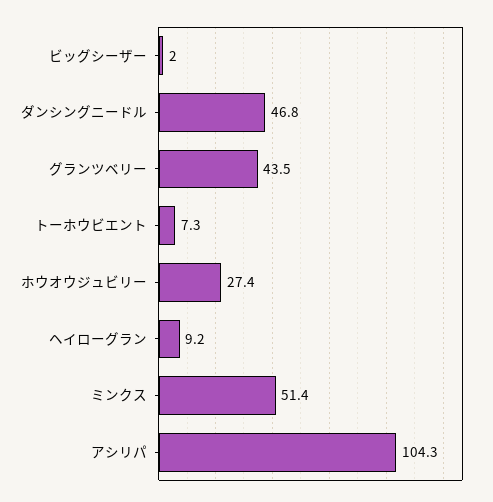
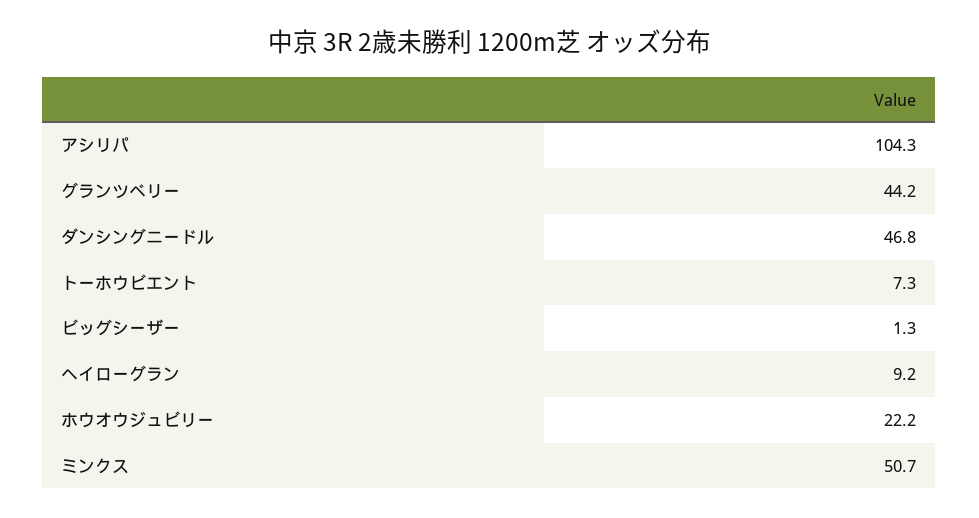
  {
-   "ビッグシーザー": 2,
+   "ビッグシーザー": 1.3,
    "ダンシングニードル": 46.8,
-   "グランツベリー": 43.5,
+   "グランツベリー": 44.2,
    "トーホウビエント": 7.3,
-   "ホウオウジュビリー": 27.4,
+   "ホウオウジュビリー": 22.2,
    "ヘイローグラン": 9.2,
-   "ミンクス": 51.4,
+   "ミンクス": 50.7,
    "アシリパ": 104.3
  }

